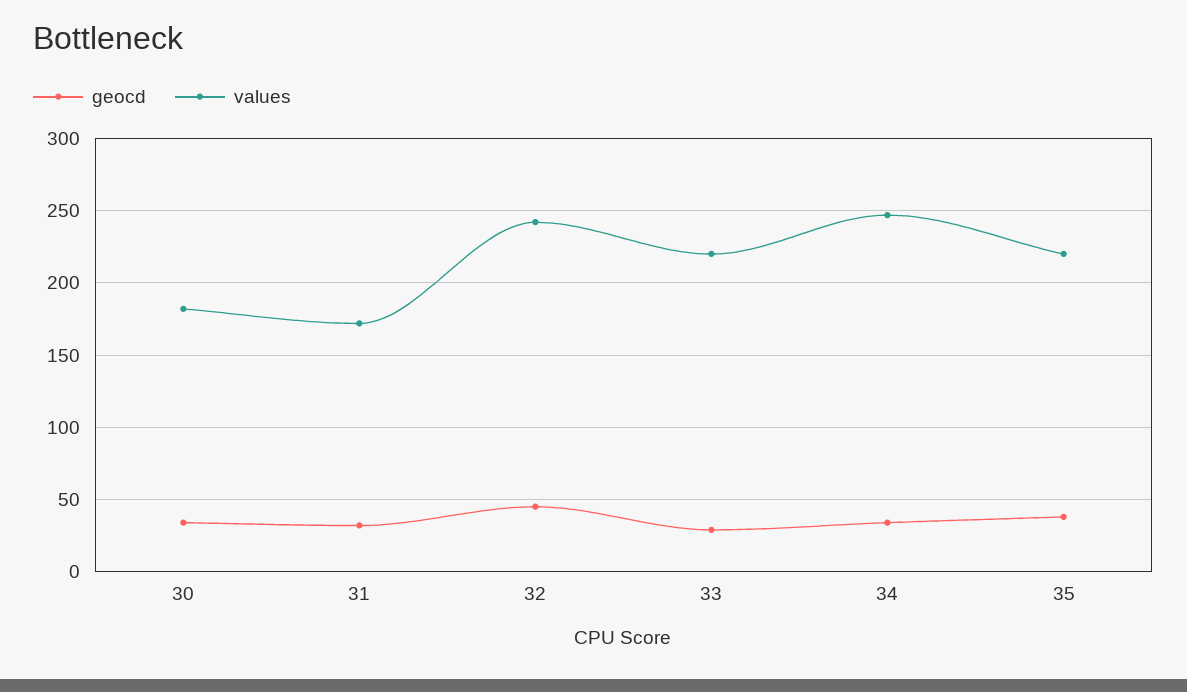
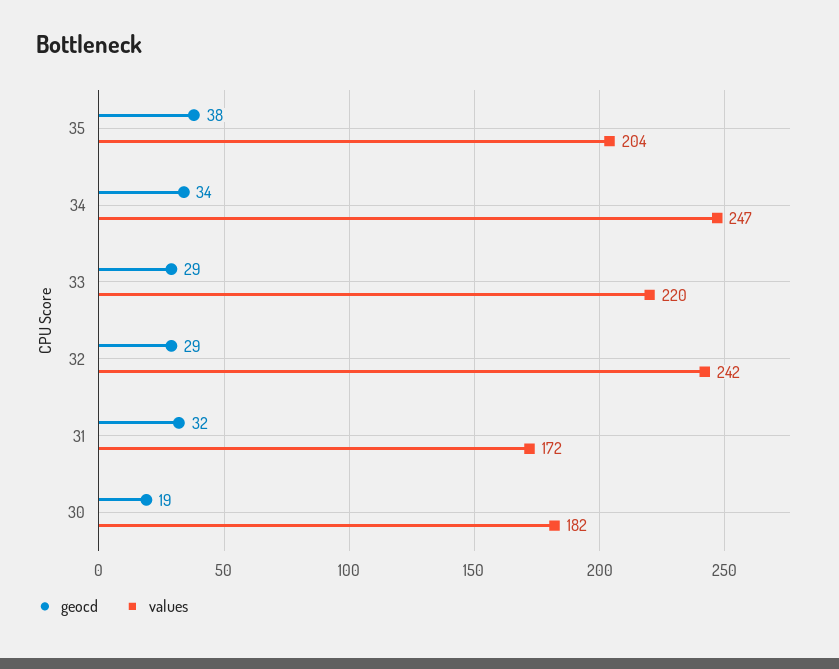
  {
    "geocd": {
-     "30": 35,
+     "30": 19,
      "31": 32,
-     "32": 45,
+     "32": 29,
      "33": 29,
      "34": 34,
      "35": 38
    },
    "values": {
      "30": 182,
      "31": 172,
      "32": 242,
      "33": 220,
      "34": 247,
-     "35": 220
+     "35": 204
    }
  }

